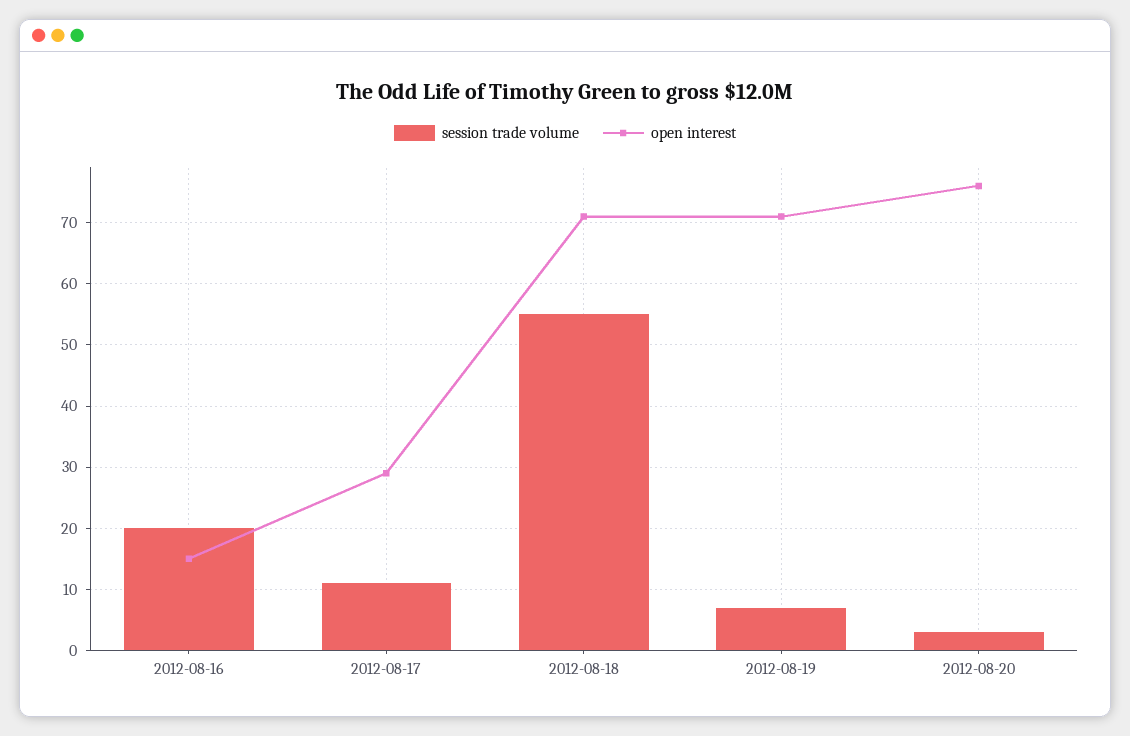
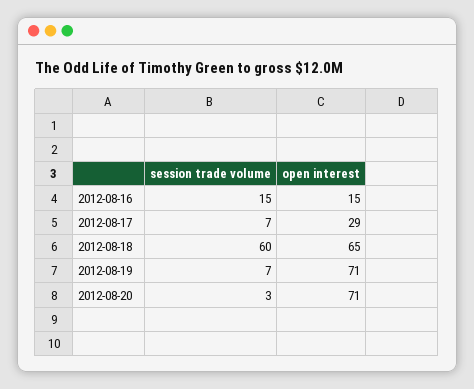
  {
    "session trade volume": {
-     "2012-08-16": 20,
+     "2012-08-16": 15,
-     "2012-08-17": 11,
+     "2012-08-17": 7,
-     "2012-08-18": 55,
+     "2012-08-18": 60,
      "2012-08-19": 7,
      "2012-08-20": 3
    },
    "open interest": {
      "2012-08-16": 15,
      "2012-08-17": 29,
-     "2012-08-18": 71,
+     "2012-08-18": 65,
      "2012-08-19": 71,
-     "2012-08-20": 76
+     "2012-08-20": 71
    }
  }

